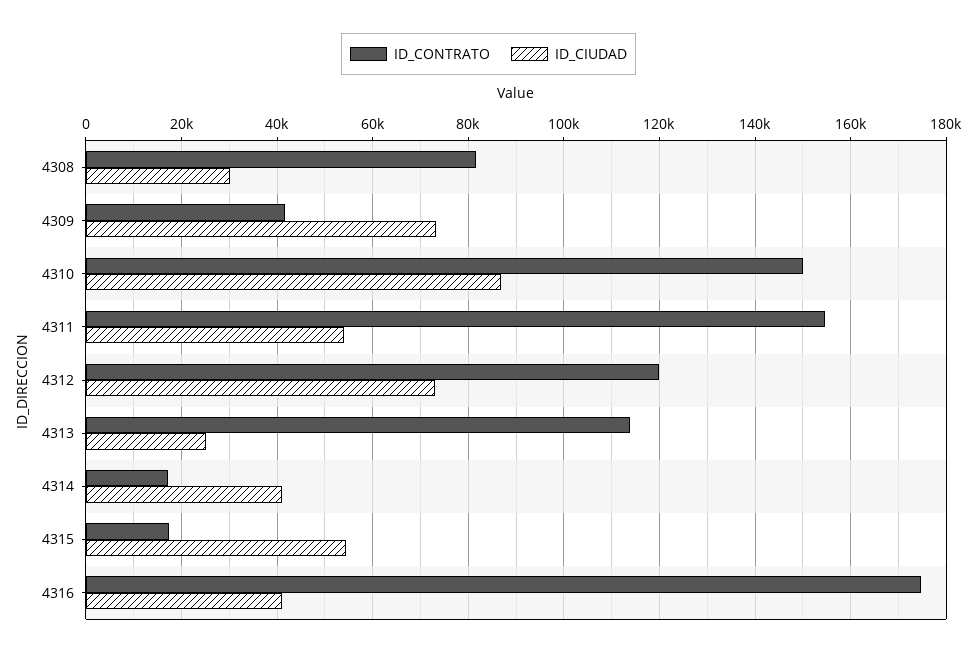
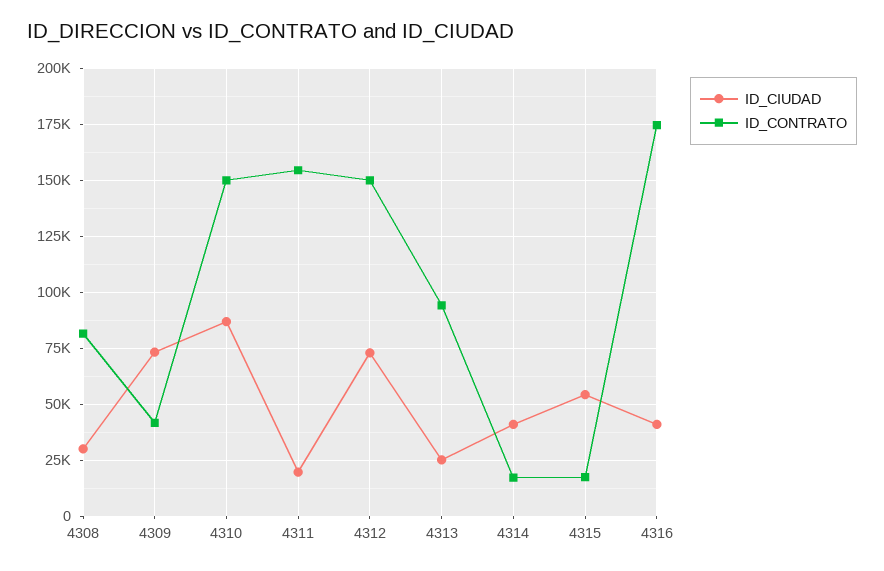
  {
    "ID_CONTRATO": {
      "4308": 82000,
      "4309": 42000,
      "4310": 150000,
      "4311": 154000,
-     "4312": 120000,
+     "4312": 150000,
-     "4313": 114000,
+     "4313": 95000,
      "4314": 18000,
      "4315": 18000,
      "4316": 174000
    },
    "ID_CIUDAD": {
      "4308": 30000,
      "4309": 74000,
      "4310": 86000,
-     "4311": 54000,
+     "4311": 20000,
      "4312": 74000,
      "4313": 26000,
      "4314": 42000,
      "4315": 54000,
      "4316": 42000
    }
  }

